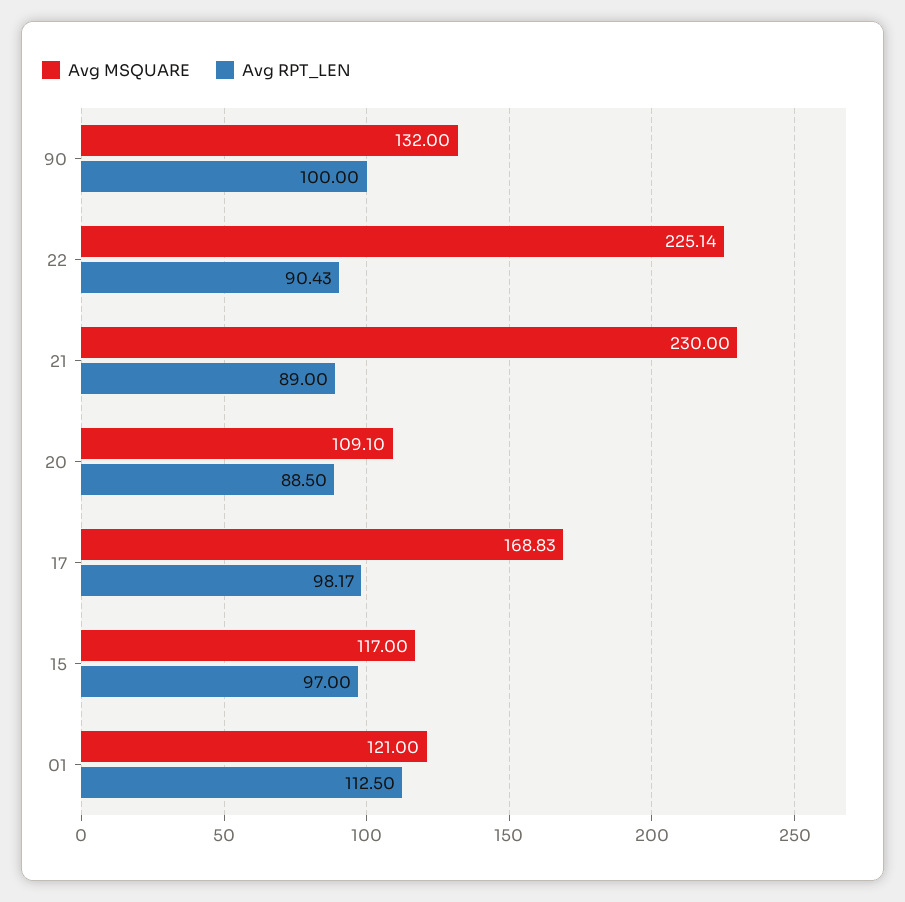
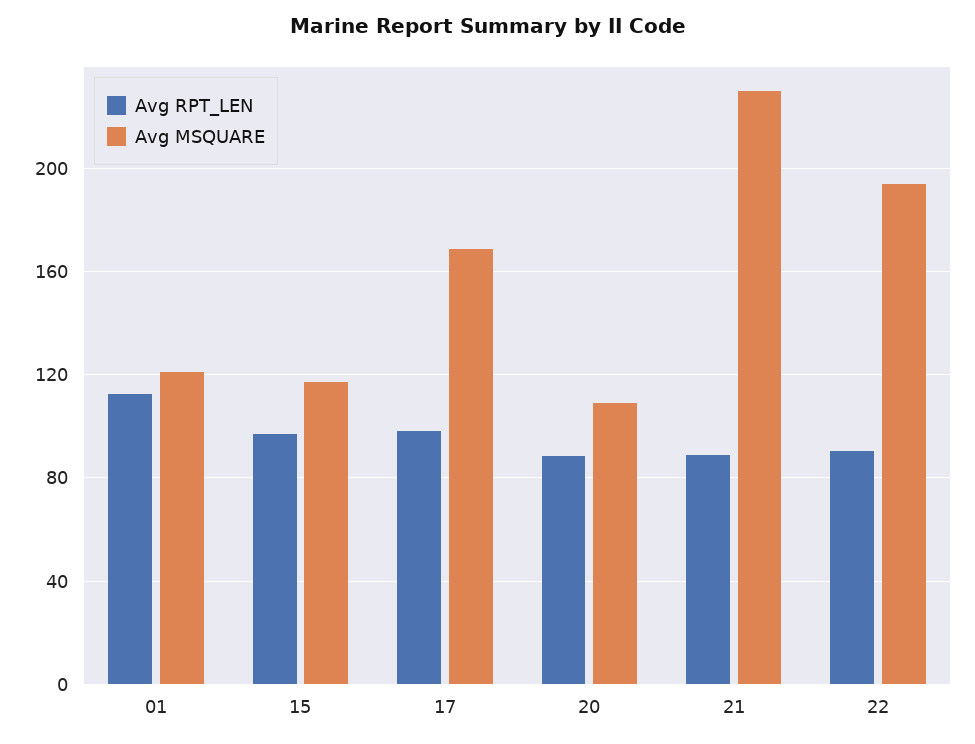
  {
    "Avg MSQUARE": {
-     "90": 132,
-     "22": 225.14,
+     "22": 195,
      "21": 230,
      "20": 109.1,
      "17": 168.83,
      "15": 117,
      "01": 121
    },
    "Avg RPT_LEN": {
-     "90": 100,
      "22": 90.43,
      "21": 89,
      "20": 88.5,
      "17": 98.17,
      "15": 97,
      "01": 112.5
    }
  }

